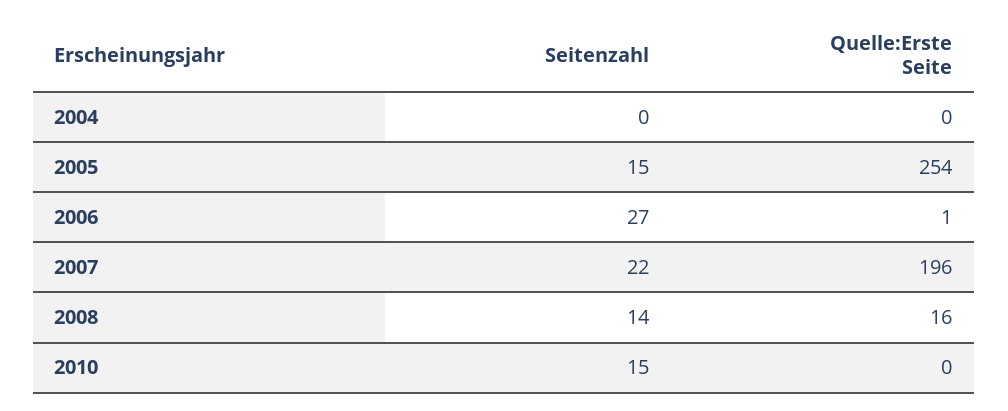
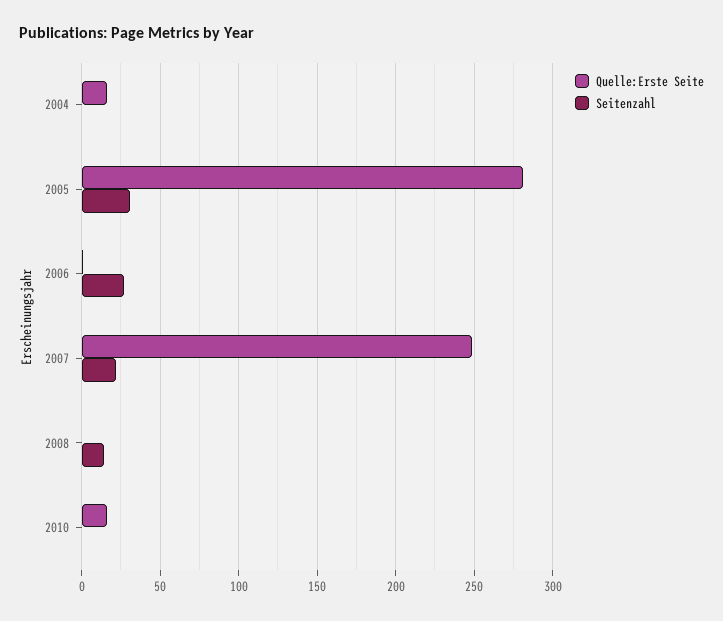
  {
    "Seitenzahl": {
      "2004": 0,
-     "2005": 15,
+     "2005": 30,
      "2006": 27,
      "2007": 22,
      "2008": 14,
-     "2010": 15
+     "2010": 0
    },
    "Quelle:Erste Seite": {
-     "2004": 0,
+     "2004": 15,
-     "2005": 254,
+     "2005": 280,
      "2006": 1,
-     "2007": 196,
+     "2007": 250,
-     "2008": 16,
+     "2008": 0,
-     "2010": 0
+     "2010": 15
    }
  }

